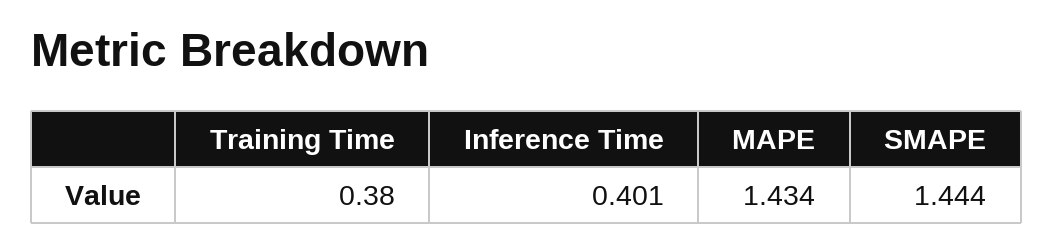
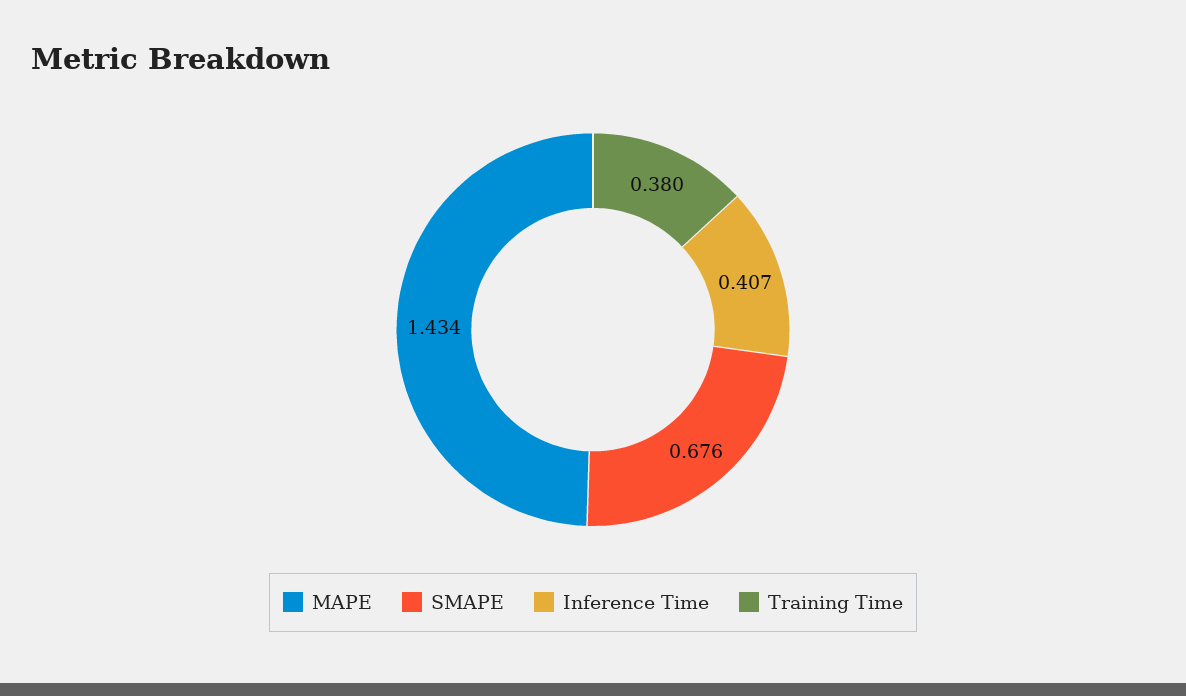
  {
    "Training Time": 0.38,
-   "Inference Time": 0.401,
+   "Inference Time": 0.407,
    "MAPE": 1.434,
-   "SMAPE": 1.444
+   "SMAPE": 0.676
  }

